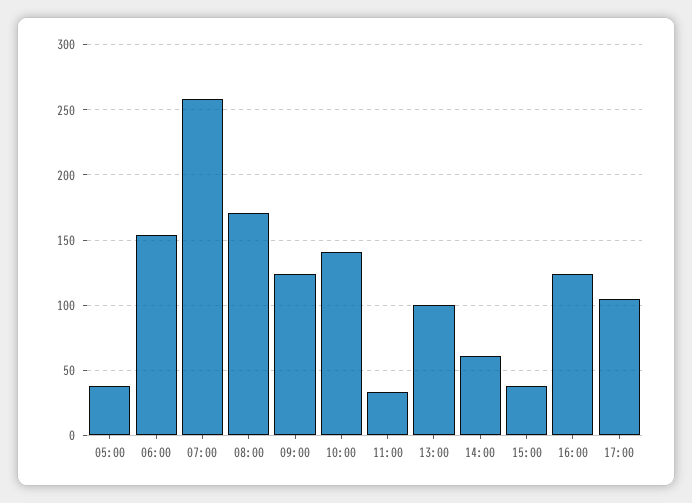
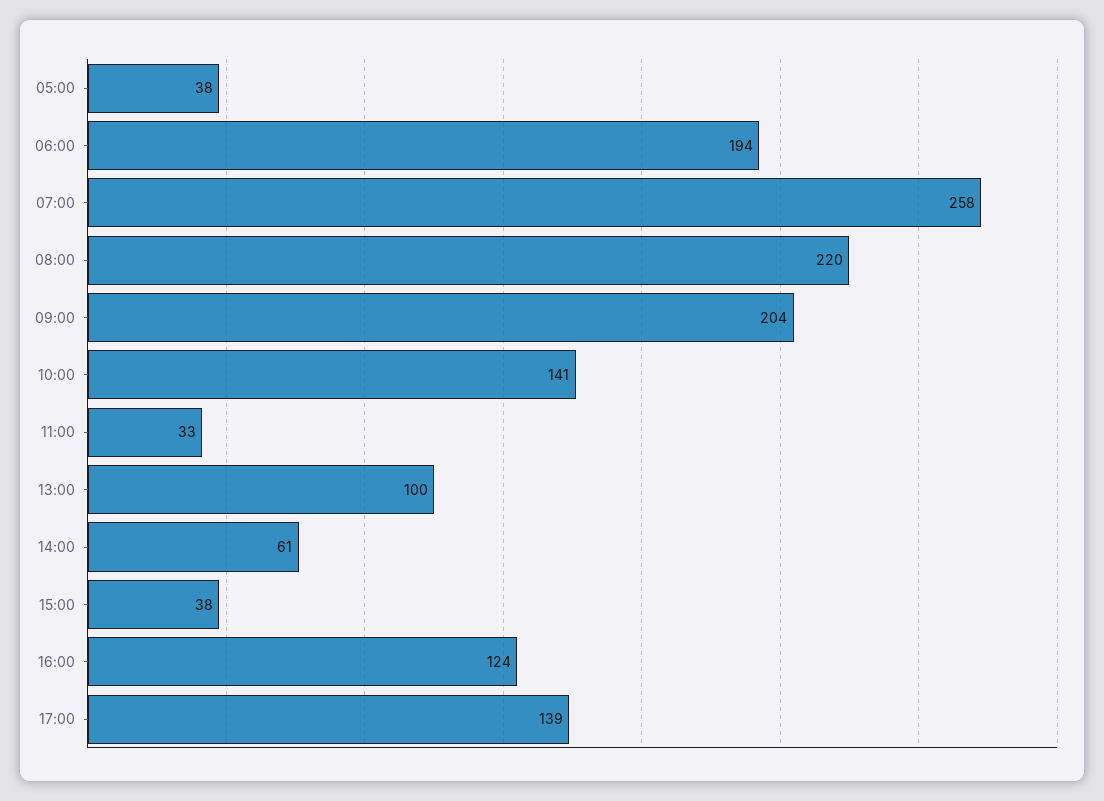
  {
    "05:00": 38,
-   "06:00": 155,
+   "06:00": 194,
    "07:00": 258,
-   "08:00": 170,
+   "08:00": 220,
-   "09:00": 125,
+   "09:00": 204,
    "10:00": 141,
    "11:00": 33,
    "13:00": 100,
    "14:00": 61,
    "15:00": 38,
    "16:00": 124,
-   "17:00": 105
+   "17:00": 139
  }

